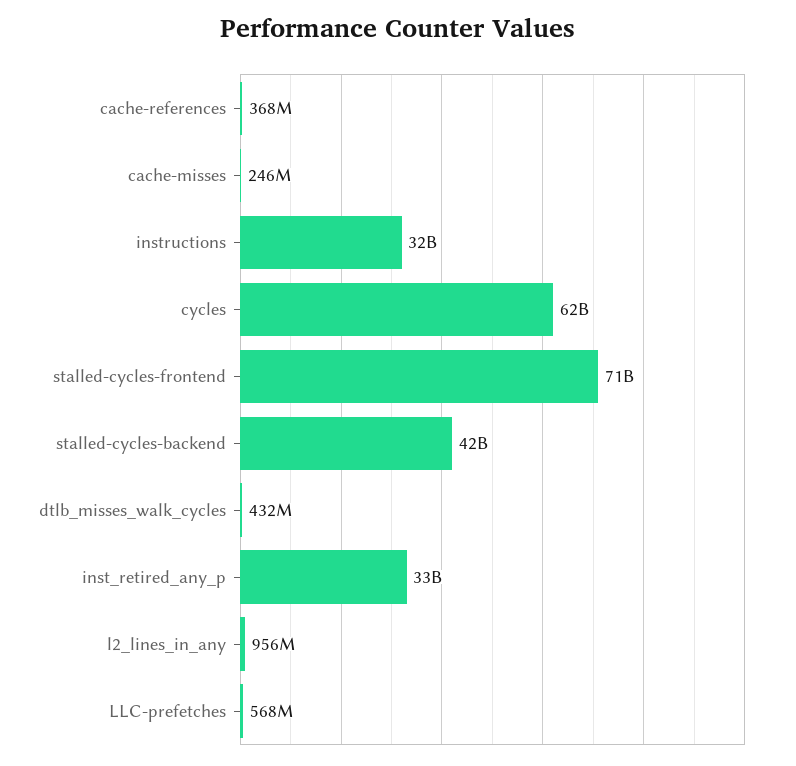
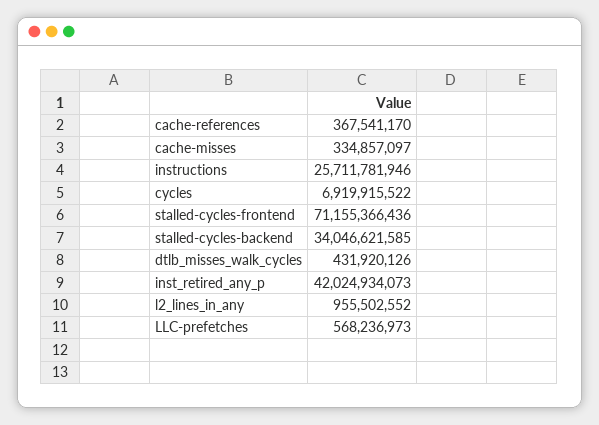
  {
    "cache-references": 367541170,
-   "cache-misses": 246000000,
+   "cache-misses": 334857097,
-   "instructions": 32000000000,
+   "instructions": 25711781946,
-   "cycles": 62000000000,
+   "cycles": 6919915522,
    "stalled-cycles-frontend": 71155366436,
-   "stalled-cycles-backend": 42000000000,
+   "stalled-cycles-backend": 34046621585,
    "dtlb_misses_walk_cycles": 431920126,
-   "inst_retired_any_p": 33000000000,
+   "inst_retired_any_p": 42024934073,
    "l2_lines_in_any": 955502552,
    "LLC-prefetches": 568236973
  }

